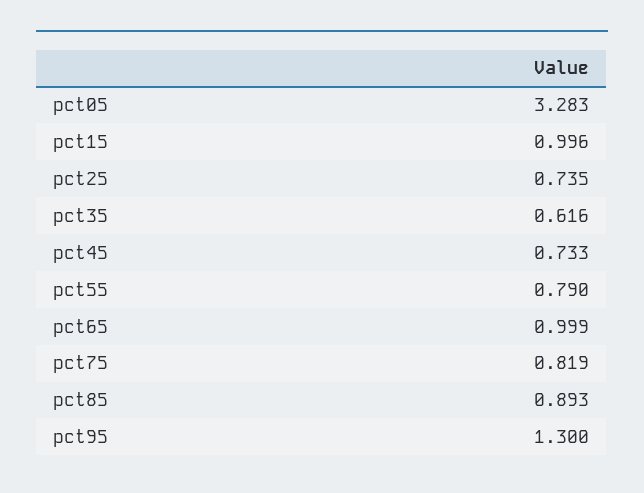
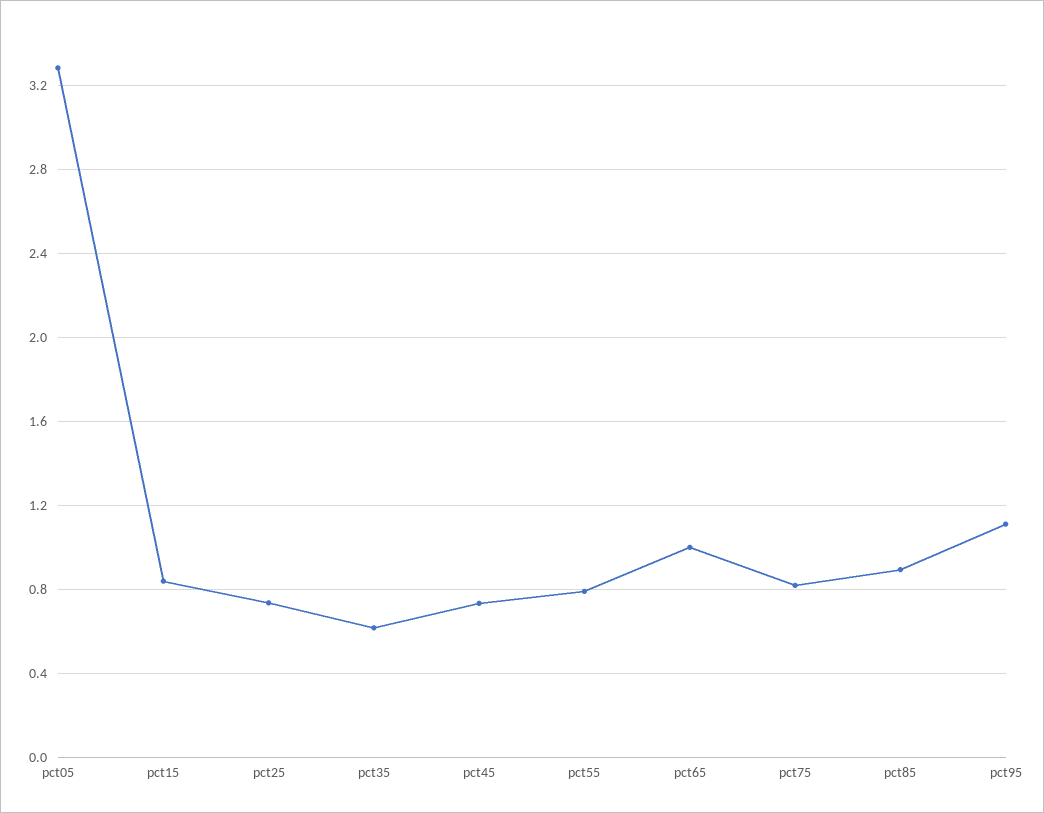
  {
    "pct05": 3.283,
-   "pct15": 0.996,
+   "pct15": 0.85,
    "pct25": 0.735,
    "pct35": 0.616,
    "pct45": 0.733,
    "pct55": 0.79,
    "pct65": 0.999,
    "pct75": 0.819,
    "pct85": 0.893,
-   "pct95": 1.3
+   "pct95": 1.1
  }

